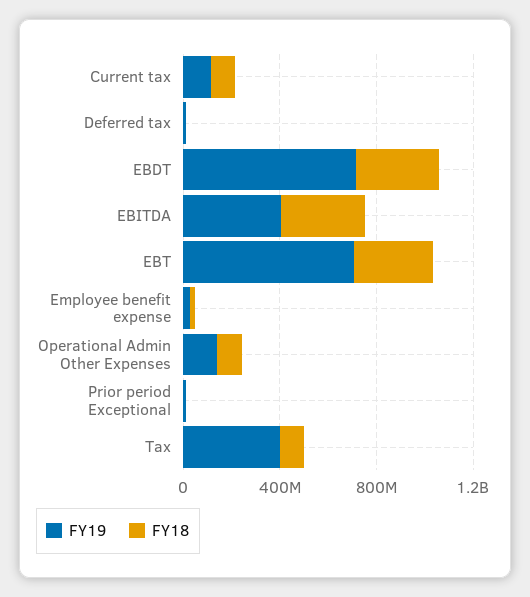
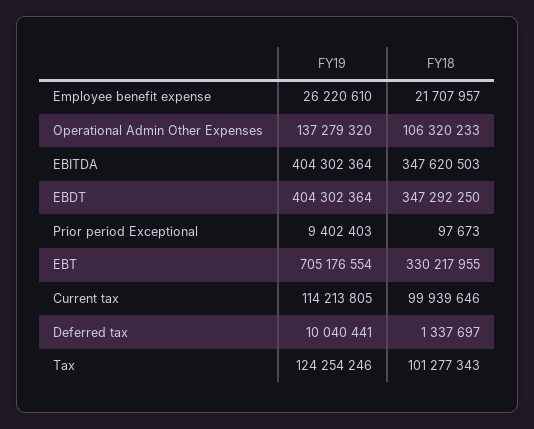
  {
    "FY19": {
      "Current tax": 114213805,
      "Deferred tax": 10040441,
-     "EBDT": 700000000,
+     "EBDT": 404302364,
      "EBITDA": 404302364,
      "EBT": 705176554,
      "Employee benefit expense": 26220610,
      "Operational Admin Other Expenses": 137279320,
      "Prior period Exceptional": 9402403,
-     "Tax": 400000000
+     "Tax": 124254246
    },
    "FY18": {
      "Current tax": 99939646,
      "Deferred tax": 1337697,
      "EBDT": 347292250,
      "EBITDA": 347620503,
      "EBT": 330217955,
      "Employee benefit expense": 21707957,
      "Operational Admin Other Expenses": 106320233,
      "Prior period Exceptional": 97673,
      "Tax": 101277343
    }
  }

